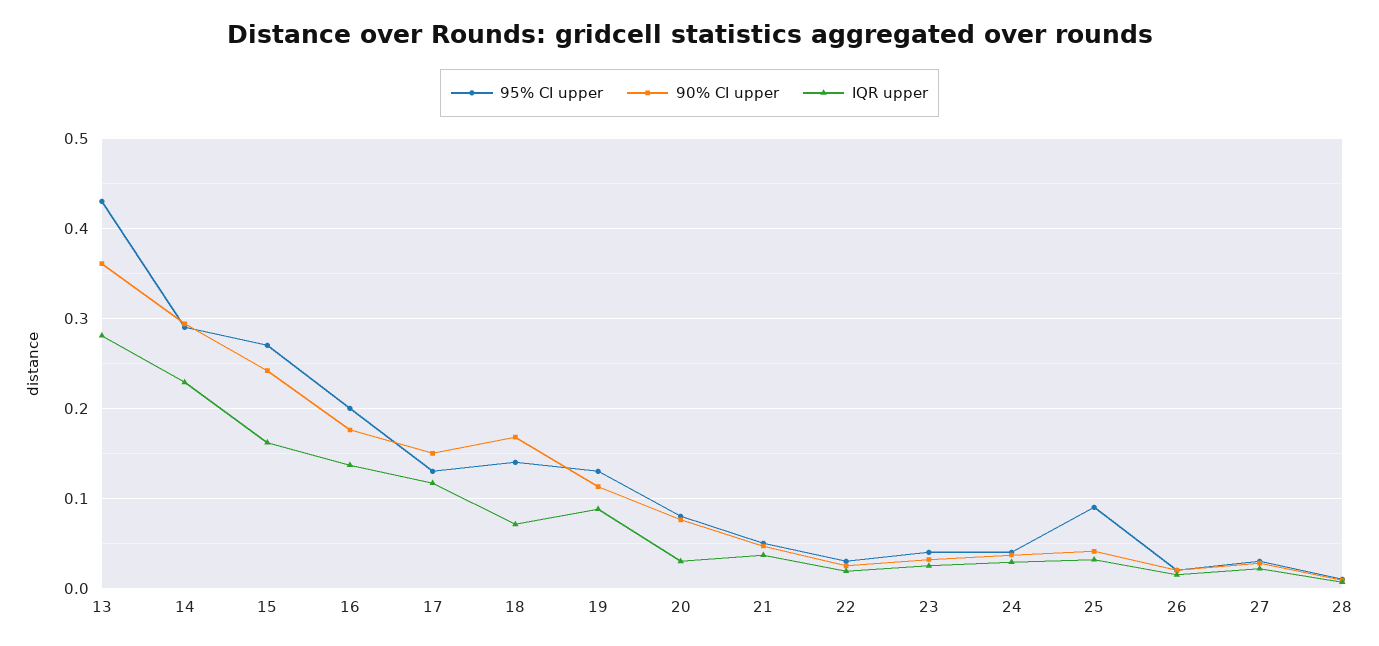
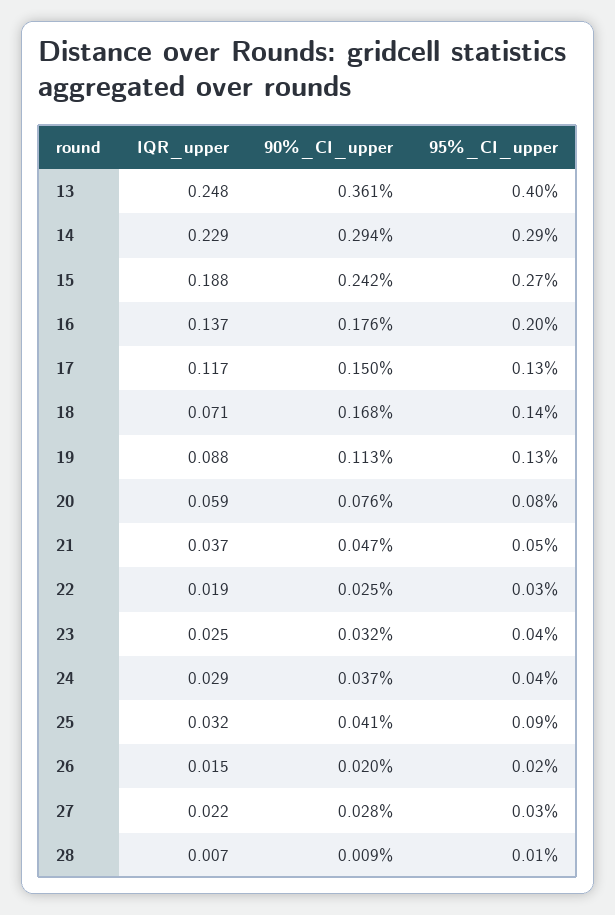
  {
    "95% CI upper": {
-     "13": 0.43,
+     "13": 0.4,
      "14": 0.29,
      "15": 0.27,
      "16": 0.2,
      "17": 0.13,
      "18": 0.14,
      "19": 0.13,
      "20": 0.08,
      "21": 0.05,
      "22": 0.03,
      "23": 0.04,
      "24": 0.04,
      "25": 0.09,
      "26": 0.02,
      "27": 0.03,
      "28": 0.01
    },
    "90% CI upper": {
      "13": 0.361,
      "14": 0.294,
      "15": 0.242,
      "16": 0.176,
      "17": 0.15,
      "18": 0.168,
      "19": 0.113,
      "20": 0.076,
      "21": 0.047,
      "22": 0.025,
      "23": 0.032,
      "24": 0.037,
      "25": 0.041,
      "26": 0.02,
      "27": 0.028,
      "28": 0.009
    },
    "IQR upper": {
-     "13": 0.28,
+     "13": 0.248,
      "14": 0.229,
-     "15": 0.16,
+     "15": 0.188,
      "16": 0.137,
      "17": 0.117,
      "18": 0.071,
      "19": 0.088,
-     "20": 0.03,
+     "20": 0.059,
      "21": 0.037,
      "22": 0.019,
      "23": 0.025,
      "24": 0.029,
      "25": 0.032,
      "26": 0.015,
      "27": 0.022,
      "28": 0.007
    }
  }

